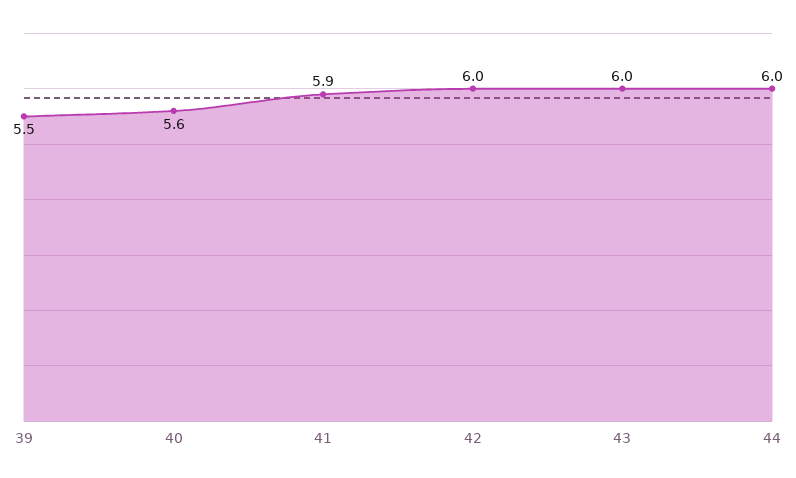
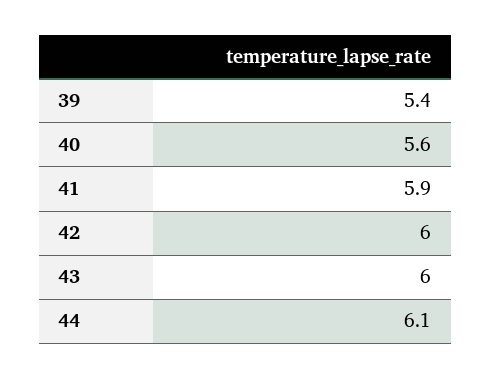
  {
-   "39": 5.5,
+   "39": 5.4,
    "40": 5.6,
    "41": 5.9,
    "42": 6,
    "43": 6,
-   "44": 6
+   "44": 6.1
  }

